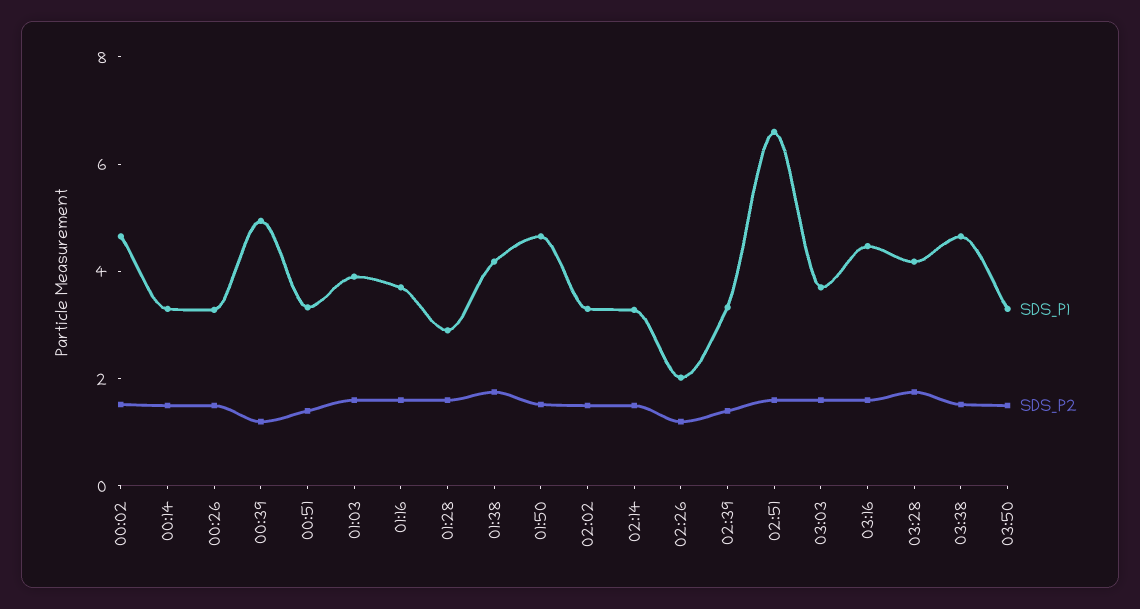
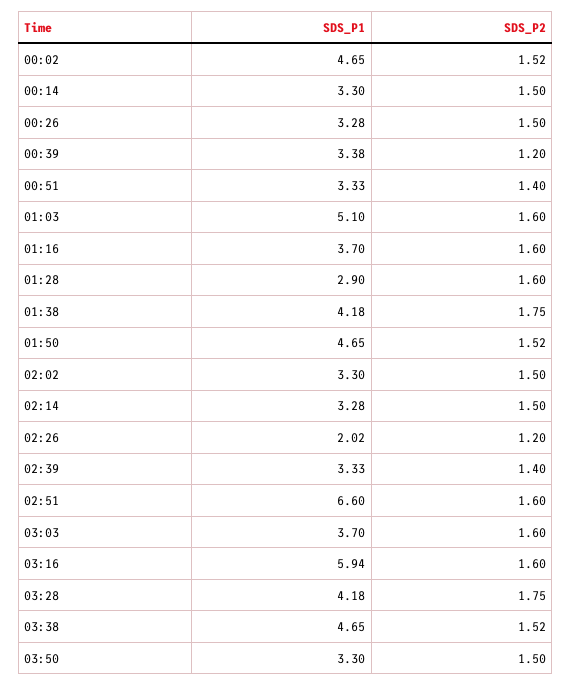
  {
    "SDS_P1": {
      "00:02": 4.65,
      "00:14": 3.3,
      "00:26": 3.28,
-     "00:39": 5,
+     "00:39": 3.38,
      "00:51": 3.33,
-     "01:03": 4,
+     "01:03": 5.1,
      "01:16": 3.7,
      "01:28": 2.9,
      "01:38": 4.18,
      "01:50": 4.65,
      "02:02": 3.3,
      "02:14": 3.28,
      "02:26": 2.02,
      "02:39": 3.33,
      "02:51": 6.6,
      "03:03": 3.7,
-     "03:16": 4.5,
+     "03:16": 5.94,
      "03:28": 4.18,
      "03:38": 4.65,
      "03:50": 3.3
    },
    "SDS_P2": {
      "00:02": 1.52,
      "00:14": 1.5,
      "00:26": 1.5,
      "00:39": 1.2,
      "00:51": 1.4,
      "01:03": 1.6,
      "01:16": 1.6,
      "01:28": 1.6,
      "01:38": 1.75,
      "01:50": 1.52,
      "02:02": 1.5,
      "02:14": 1.5,
      "02:26": 1.2,
      "02:39": 1.4,
      "02:51": 1.6,
      "03:03": 1.6,
      "03:16": 1.6,
      "03:28": 1.75,
      "03:38": 1.52,
      "03:50": 1.5
    }
  }

